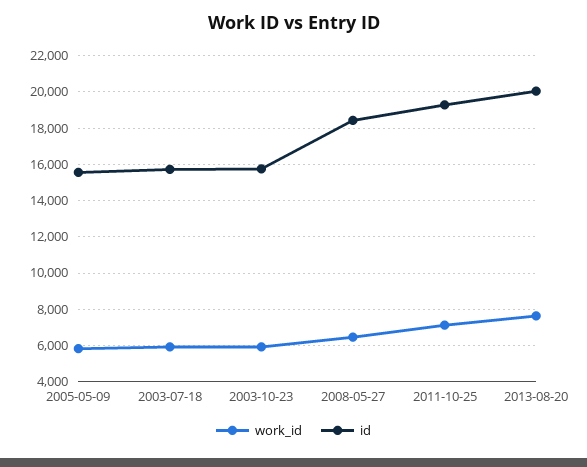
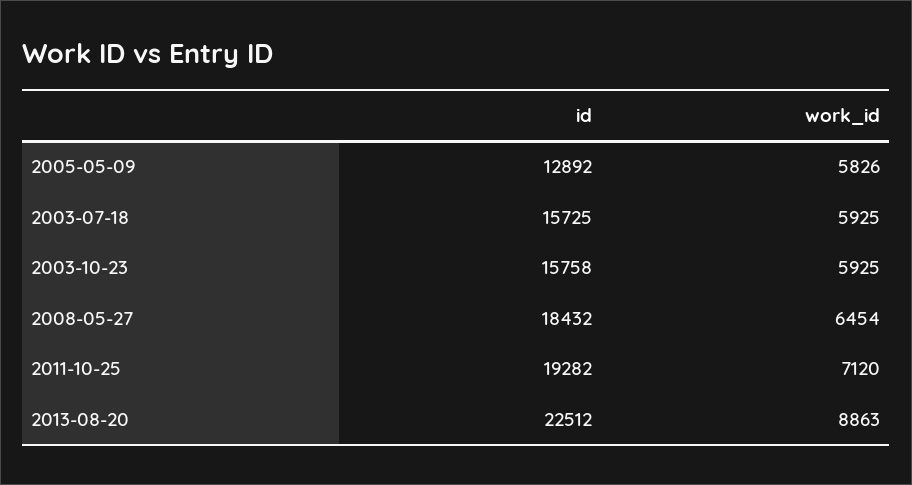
  {
    "work_id": {
      "2005-05-09": 5826,
      "2003-07-18": 5925,
      "2003-10-23": 5925,
      "2008-05-27": 6454,
      "2011-10-25": 7120,
-     "2013-08-20": 7500
+     "2013-08-20": 8863
    },
    "id": {
-     "2005-05-09": 15500,
+     "2005-05-09": 12892,
      "2003-07-18": 15725,
      "2003-10-23": 15758,
      "2008-05-27": 18432,
      "2011-10-25": 19282,
-     "2013-08-20": 20000
+     "2013-08-20": 22512
    }
  }

